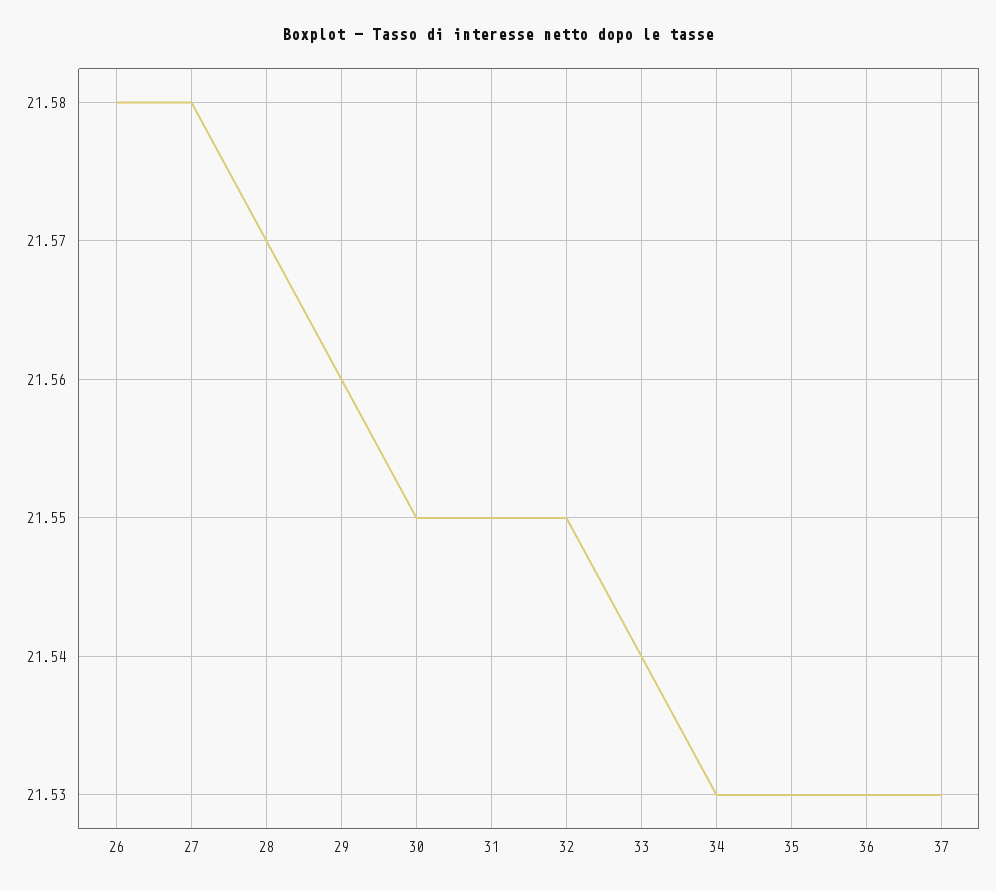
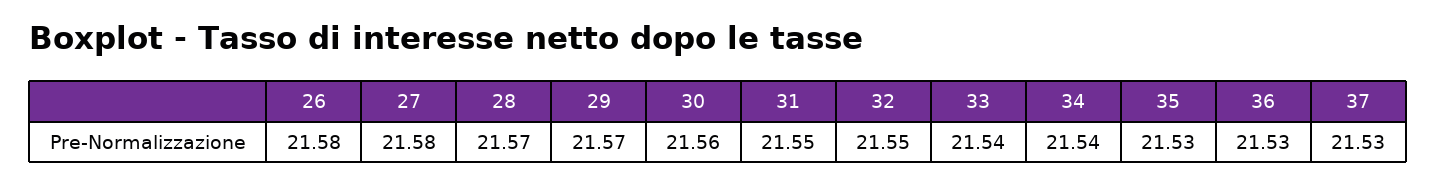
  {
    "26": 21.58,
    "27": 21.58,
    "28": 21.57,
-   "29": 21.56,
+   "29": 21.57,
-   "30": 21.55,
+   "30": 21.56,
    "31": 21.55,
    "32": 21.55,
    "33": 21.54,
-   "34": 21.53,
+   "34": 21.54,
    "35": 21.53,
    "36": 21.53,
    "37": 21.53
  }

